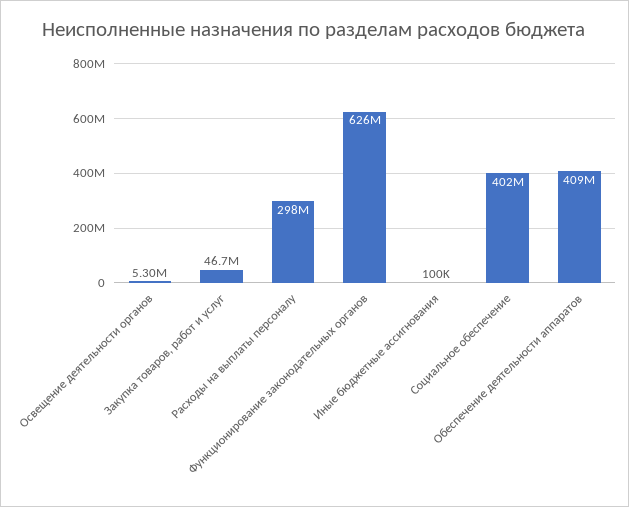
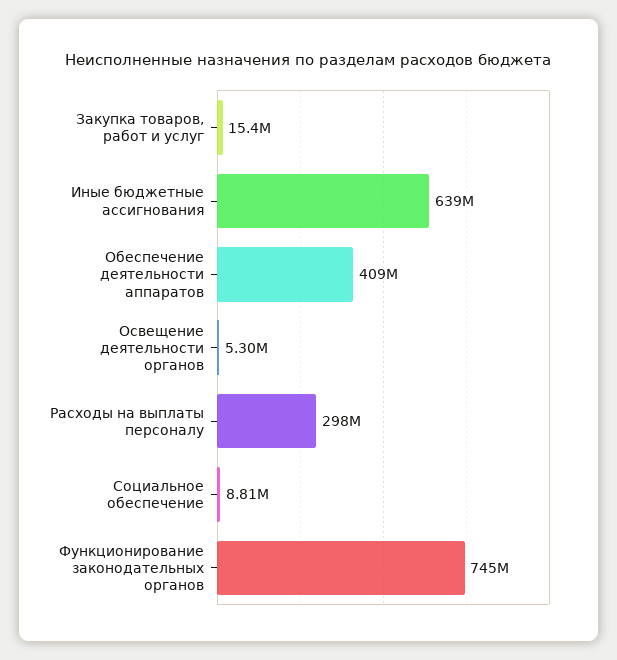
  {
    "Освещение деятельности органов": 5300000,
-   "Закупка товаров, работ и услуг": 46700000,
+   "Закупка товаров, работ и услуг": 15400000,
    "Расходы на выплаты персоналу": 298000000,
-   "Функционирование законодательных органов": 626000000,
+   "Функционирование законодательных органов": 745000000,
-   "Иные бюджетные ассигнования": 100000,
+   "Иные бюджетные ассигнования": 639000000,
-   "Социальное обеспечение": 402000000,
+   "Социальное обеспечение": 8810000,
    "Обеспечение деятельности аппаратов": 409000000
  }

